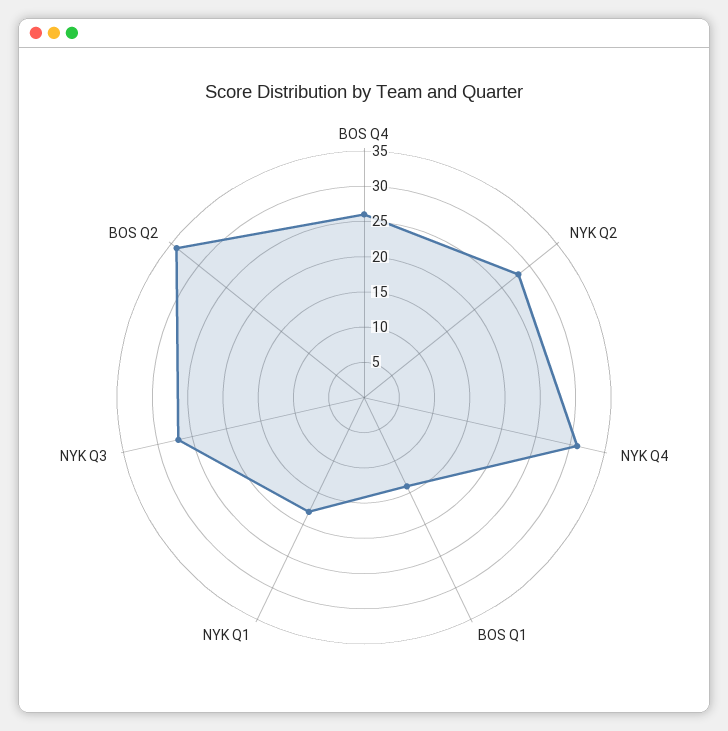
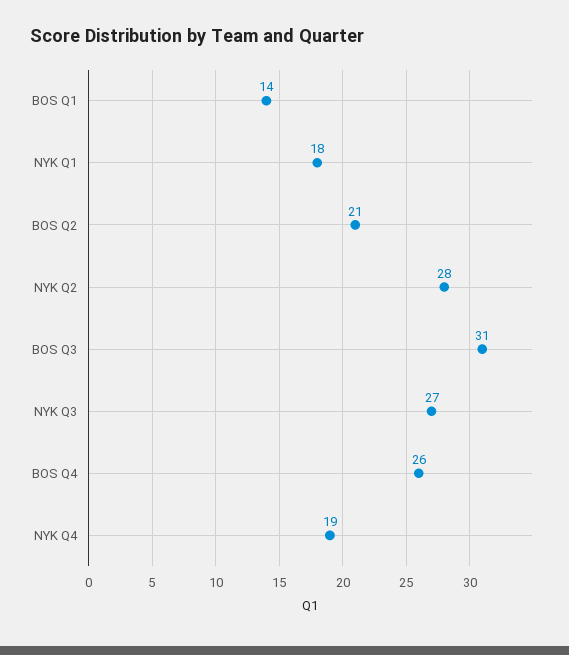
  {
    "BOS Q4": 26,
    "NYK Q2": 28,
-   "NYK Q4": 30,
+   "NYK Q4": 19,
    "BOS Q1": 14,
    "NYK Q1": 18,
    "NYK Q3": 27,
-   "BOS Q2": 35
+   "BOS Q2": 21,
+   "BOS Q3": 31
  }

